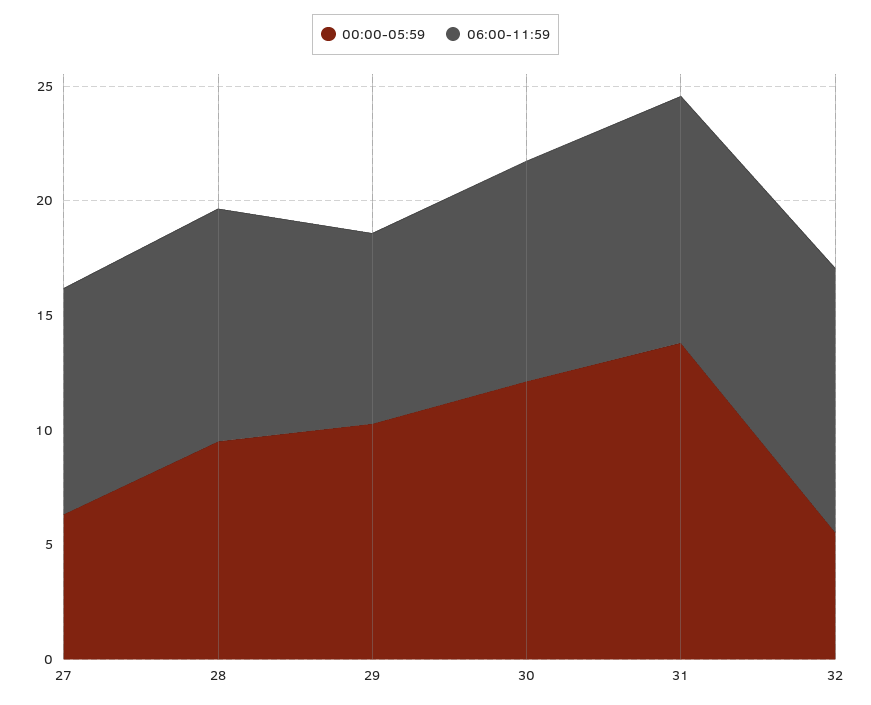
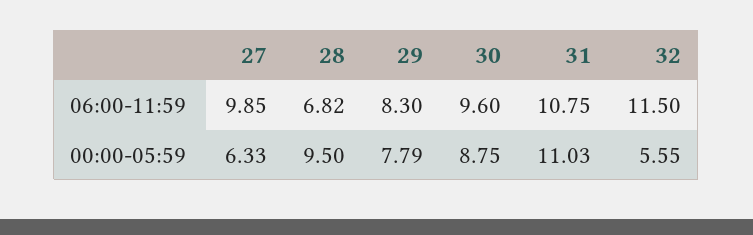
  {
    "00:00-05:59": {
      "27": 6.33,
      "28": 9.5,
-     "29": 10,
+     "29": 7.79,
-     "30": 12,
+     "30": 8.75,
-     "31": 14,
+     "31": 11.03,
      "32": 5.55
    },
    "06:00-11:59": {
      "27": 9.85,
-     "28": 10,
+     "28": 6.82,
      "29": 8.3,
      "30": 9.6,
      "31": 10.75,
      "32": 11.5
    }
  }

